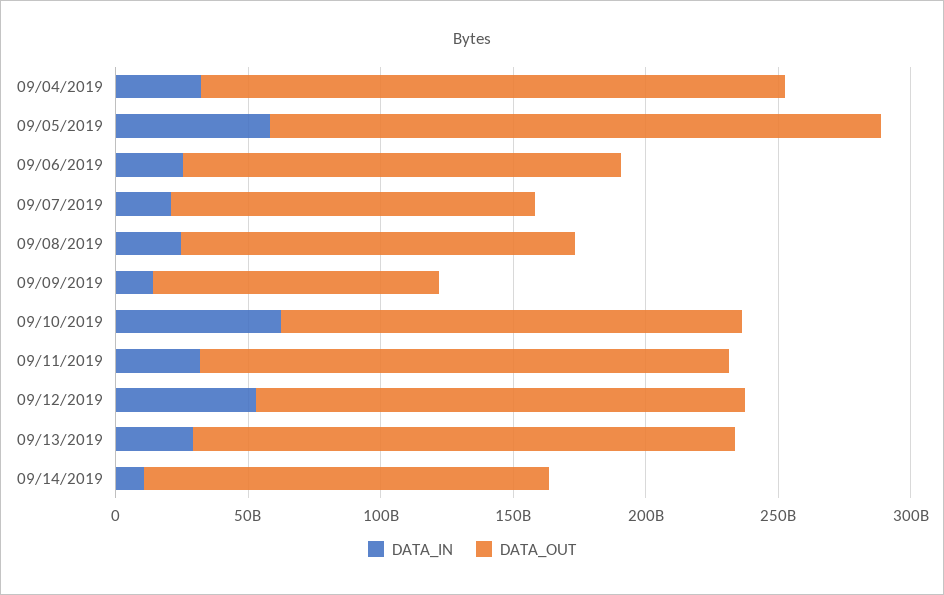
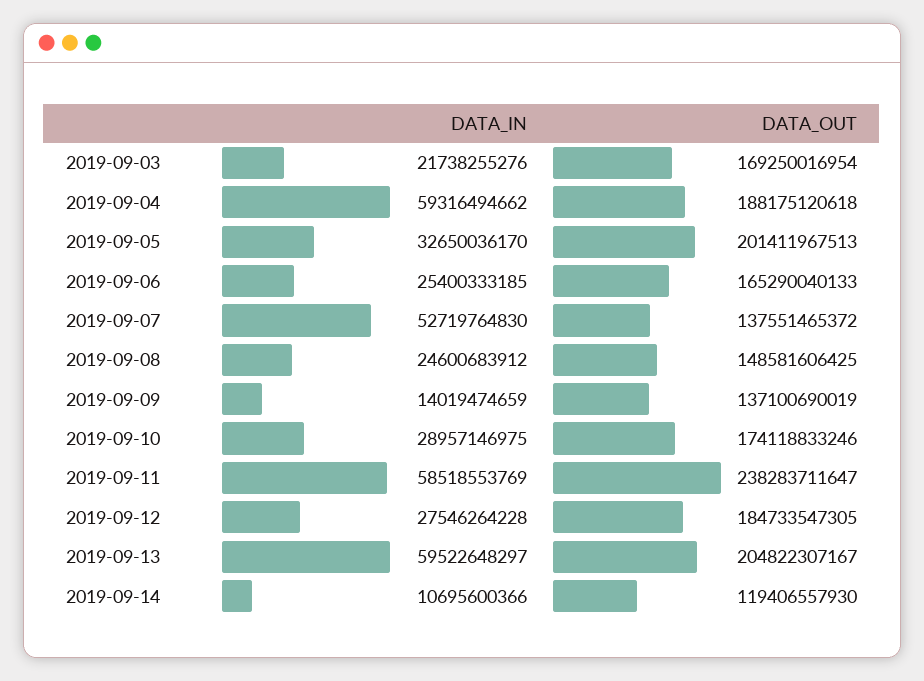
  {
    "DATA_IN": {
-     "09/04/2019": 30000000000,
+     "09/04/2019": 59316494662,
-     "09/05/2019": 60000000000,
+     "09/05/2019": 32650036170,
      "09/06/2019": 25400333185,
-     "09/07/2019": 20000000000,
+     "09/07/2019": 52719764830,
      "09/08/2019": 24600683912,
      "09/09/2019": 14019474659,
-     "09/10/2019": 60000000000,
+     "09/10/2019": 28957146975,
-     "09/11/2019": 30000000000,
+     "09/11/2019": 58518553769,
-     "09/12/2019": 50000000000,
+     "09/12/2019": 27546264228,
-     "09/13/2019": 30000000000,
+     "09/13/2019": 59522648297,
-     "09/14/2019": 10695600366
+     "09/14/2019": 10695600366,
+     "2019-09-03": 21738255276
    },
    "DATA_OUT": {
-     "09/04/2019": 220000000000,
+     "09/04/2019": 188175120618,
-     "09/05/2019": 230000000000,
+     "09/05/2019": 201411967513,
      "09/06/2019": 165290040133,
      "09/07/2019": 137551465372,
      "09/08/2019": 148581606425,
-     "09/09/2019": 110000000000,
+     "09/09/2019": 137100690019,
      "09/10/2019": 174118833246,
-     "09/11/2019": 200000000000,
+     "09/11/2019": 238283711647,
      "09/12/2019": 184733547305,
      "09/13/2019": 204822307167,
-     "09/14/2019": 150000000000
+     "09/14/2019": 119406557930,
+     "2019-09-03": 169250016954
    }
  }

